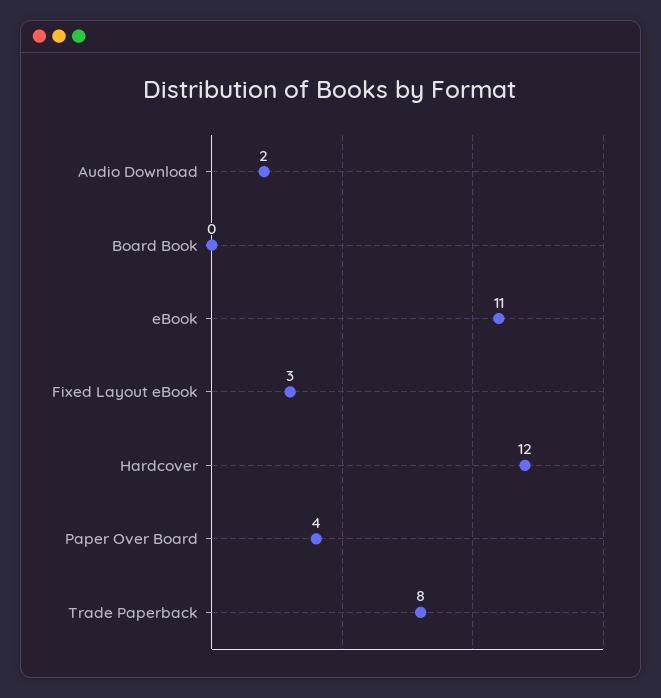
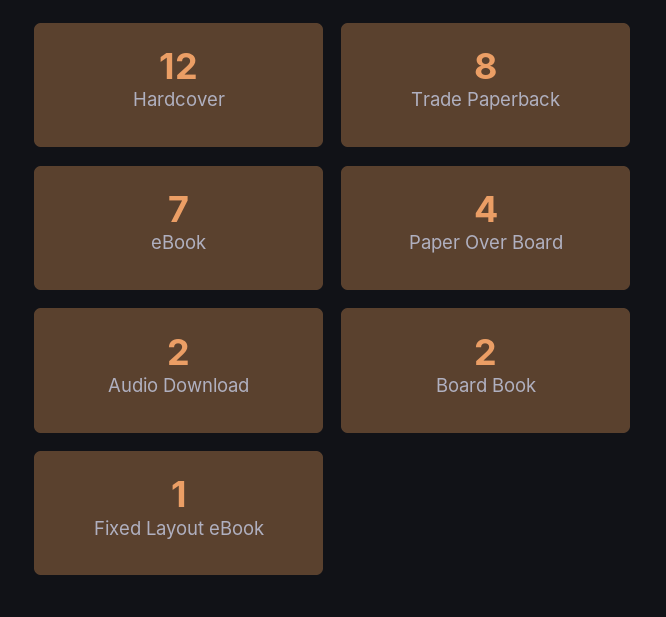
  {
    "Audio Download": 2,
-   "Board Book": 0,
+   "Board Book": 2,
-   "eBook": 11,
+   "eBook": 7,
-   "Fixed Layout eBook": 3,
+   "Fixed Layout eBook": 1,
    "Hardcover": 12,
    "Paper Over Board": 4,
    "Trade Paperback": 8
  }

